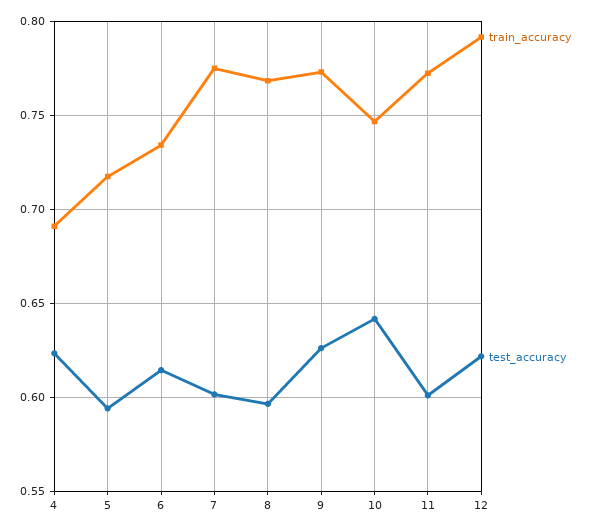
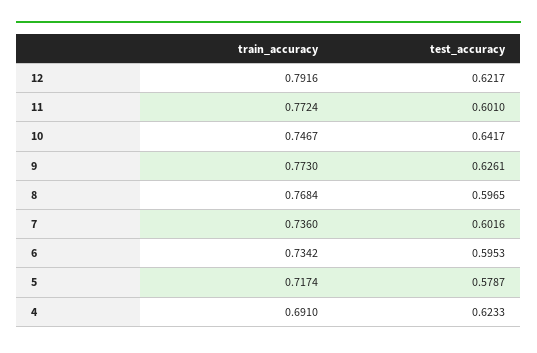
  {
    "train_accuracy": {
      "4": 0.691,
      "5": 0.7174,
      "6": 0.7342,
-     "7": 0.775,
+     "7": 0.736,
      "8": 0.7684,
      "9": 0.773,
      "10": 0.7467,
      "11": 0.7724,
      "12": 0.7916
    },
    "test_accuracy": {
      "4": 0.6233,
-     "5": 0.595,
+     "5": 0.5787,
-     "6": 0.615,
+     "6": 0.5953,
      "7": 0.6016,
      "8": 0.5965,
      "9": 0.6261,
      "10": 0.6417,
      "11": 0.601,
      "12": 0.6217
    }
  }

